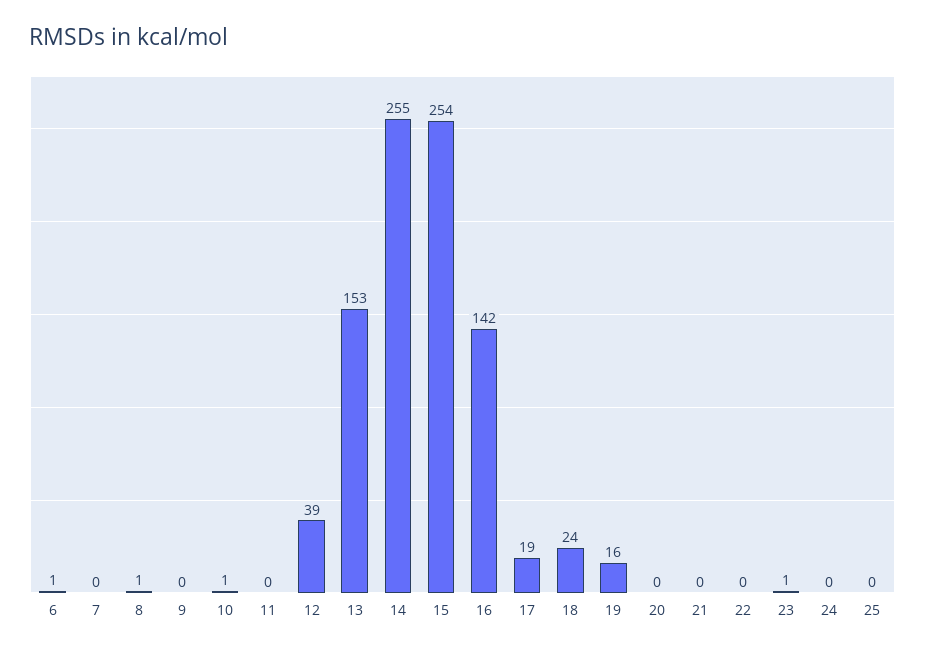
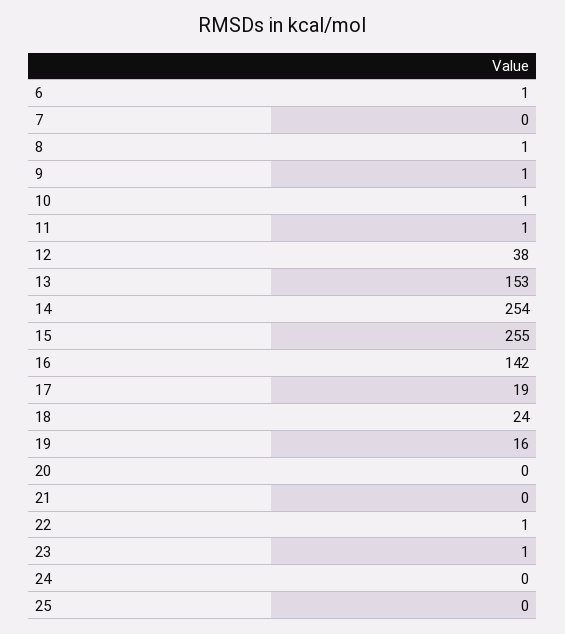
  {
    "6": 1,
    "7": 0,
    "8": 1,
-   "9": 0,
+   "9": 1,
    "10": 1,
-   "11": 0,
+   "11": 1,
-   "12": 39,
+   "12": 38,
    "13": 153,
-   "14": 255,
+   "14": 254,
-   "15": 254,
+   "15": 255,
    "16": 142,
    "17": 19,
    "18": 24,
    "19": 16,
    "20": 0,
    "21": 0,
-   "22": 0,
+   "22": 1,
    "23": 1,
    "24": 0,
    "25": 0
  }

